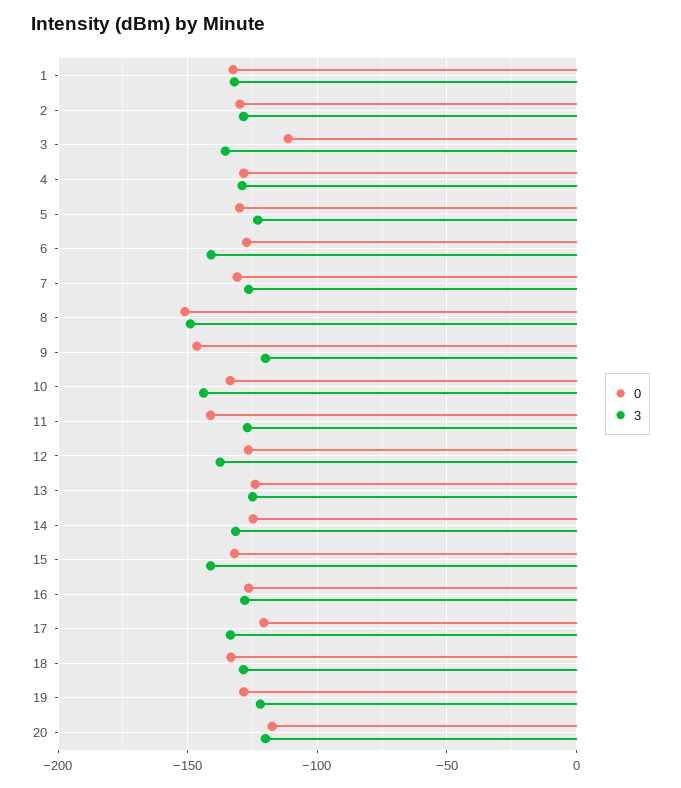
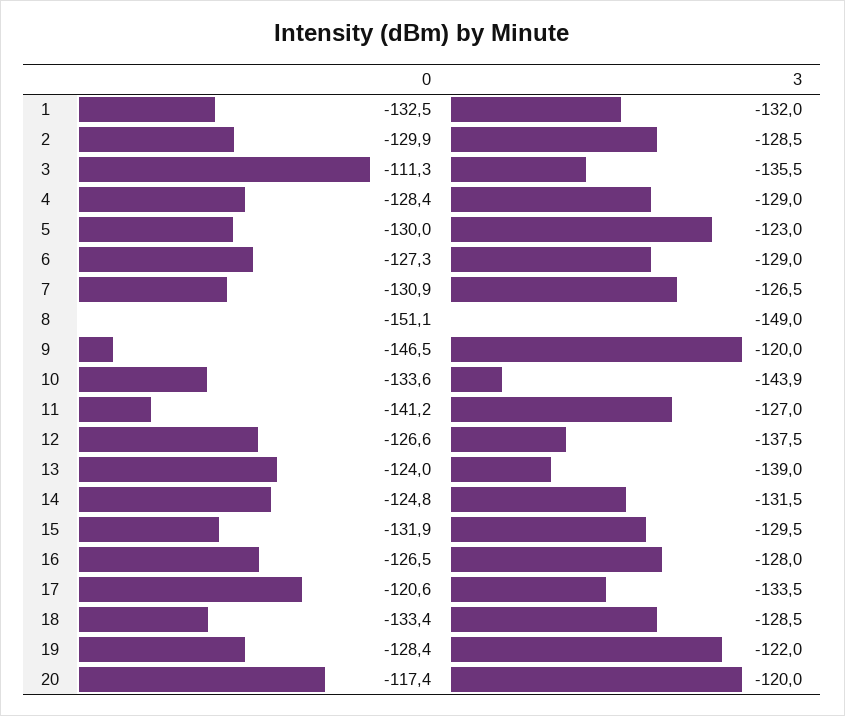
  {
    "0": {
      "1": -132.5,
      "2": -129.9,
      "3": -111.3,
      "4": -128.4,
      "5": -130,
      "6": -127.3,
      "7": -130.9,
      "8": -151.1,
      "9": -146.5,
      "10": -133.6,
      "11": -141.2,
      "12": -126.6,
      "13": -124,
      "14": -124.8,
      "15": -131.9,
      "16": -126.5,
      "17": -120.6,
      "18": -133.4,
      "19": -128.4,
      "20": -117.4
    },
    "3": {
      "1": -132,
      "2": -128.5,
      "3": -135.5,
      "4": -129,
      "5": -123,
-     "6": -140,
+     "6": -129,
      "7": -126.5,
      "8": -149,
      "9": -120,
      "10": -143.9,
      "11": -127,
      "12": -137.5,
-     "13": -125,
+     "13": -139,
      "14": -131.5,
-     "15": -140,
+     "15": -129.5,
      "16": -128,
      "17": -133.5,
      "18": -128.5,
      "19": -122,
      "20": -120
    }
  }

